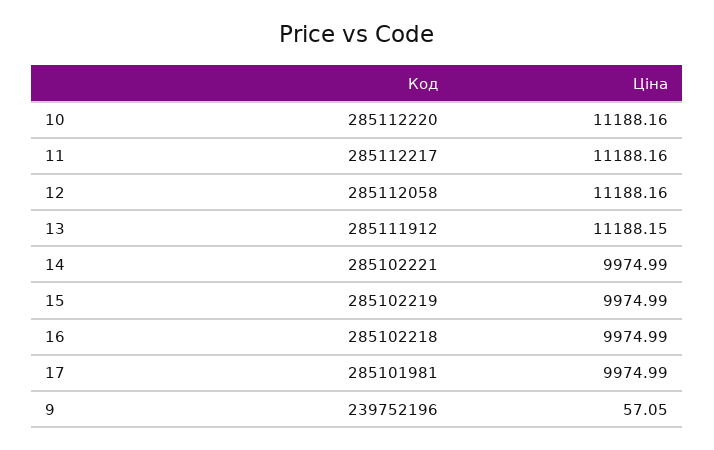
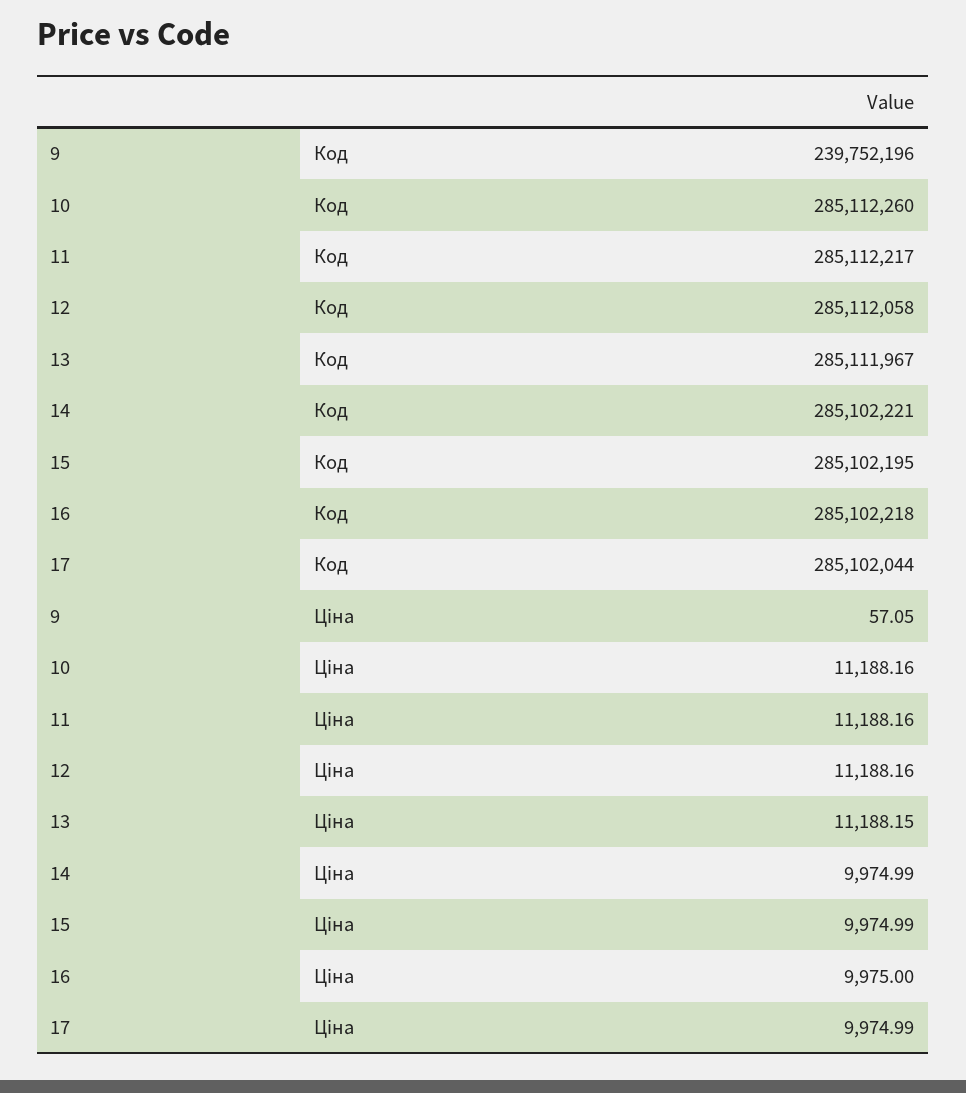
  {
    "Код": {
-     "10": 285112220,
+     "10": 285112260,
      "11": 285112217,
      "12": 285112058,
-     "13": 285111912,
+     "13": 285111967,
      "14": 285102221,
-     "15": 285102219,
+     "15": 285102195,
      "16": 285102218,
-     "17": 285101981,
+     "17": 285102044,
      "9": 239752196
    },
    "Ціна": {
      "10": 11188.16,
      "11": 11188.16,
      "12": 11188.16,
      "13": 11188.15,
      "14": 9974.99,
      "15": 9974.99,
-     "16": 9974.99,
+     "16": 9975,
      "17": 9974.99,
      "9": 57.05
    }
  }

